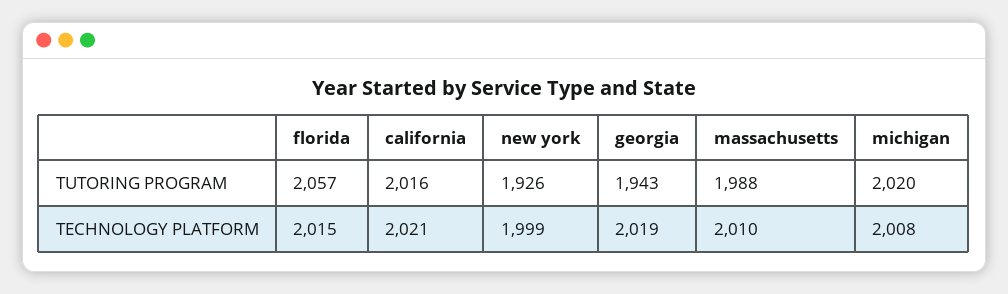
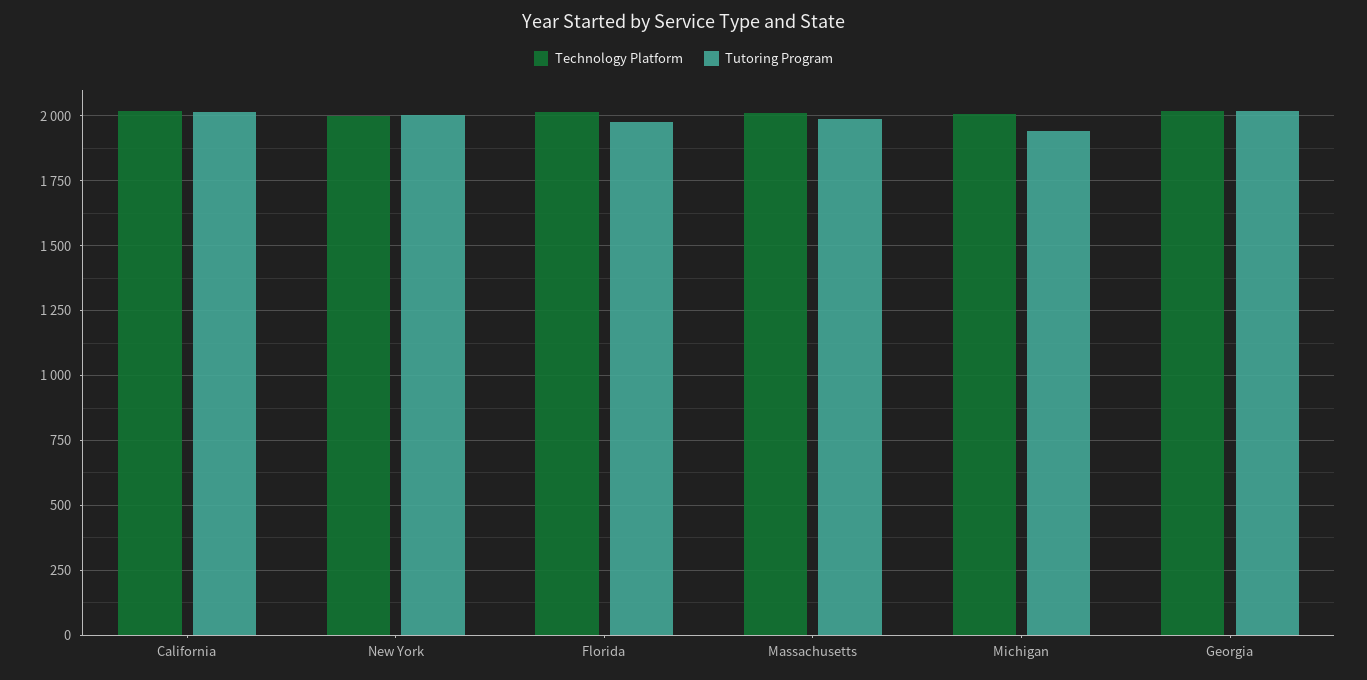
  {
    "TUTORING PROGRAM": {
-     "florida": 2057,
+     "florida": 1975,
      "california": 2016,
-     "new york": 1926,
+     "new york": 2000,
-     "georgia": 1943,
+     "georgia": 2025,
      "massachusetts": 1988,
-     "michigan": 2020
+     "michigan": 1950
    },
    "TECHNOLOGY PLATFORM": {
      "florida": 2015,
      "california": 2021,
      "new york": 1999,
      "georgia": 2019,
      "massachusetts": 2010,
      "michigan": 2008
    }
  }

